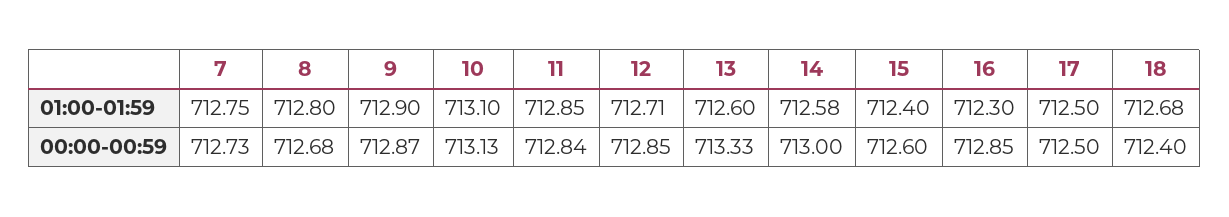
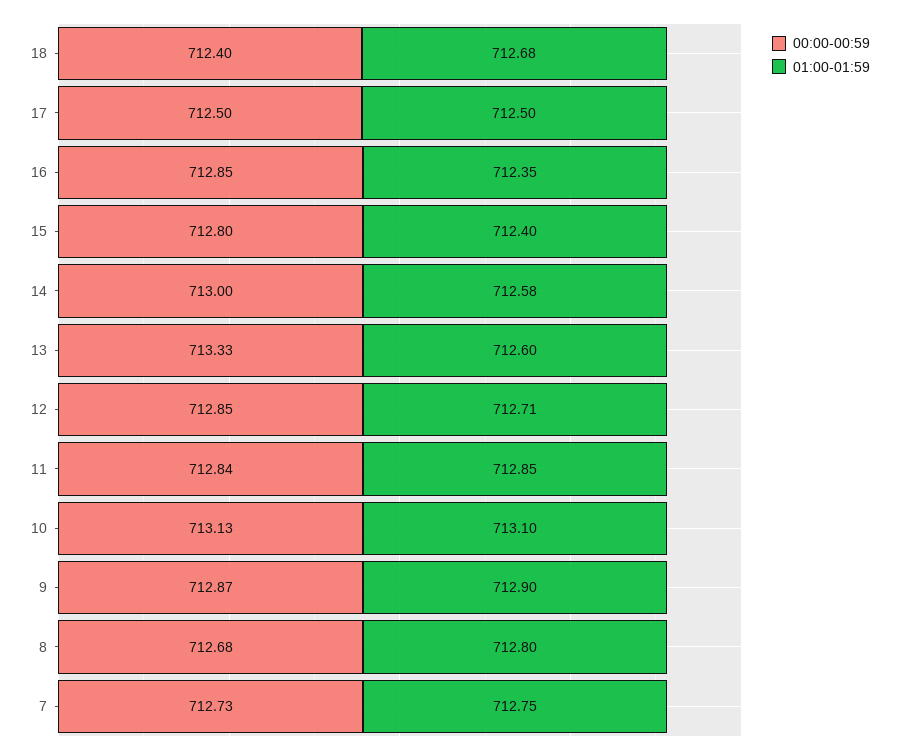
  {
    "01:00-01:59": {
      "7": 712.75,
      "8": 712.8,
      "9": 712.9,
      "10": 713.1,
      "11": 712.85,
      "12": 712.71,
      "13": 712.6,
      "14": 712.58,
      "15": 712.4,
-     "16": 712.3,
+     "16": 712.35,
      "17": 712.5,
      "18": 712.68
    },
    "00:00-00:59": {
      "7": 712.73,
      "8": 712.68,
      "9": 712.87,
      "10": 713.13,
      "11": 712.84,
      "12": 712.85,
      "13": 713.33,
      "14": 713,
-     "15": 712.6,
+     "15": 712.8,
      "16": 712.85,
      "17": 712.5,
      "18": 712.4
    }
  }

